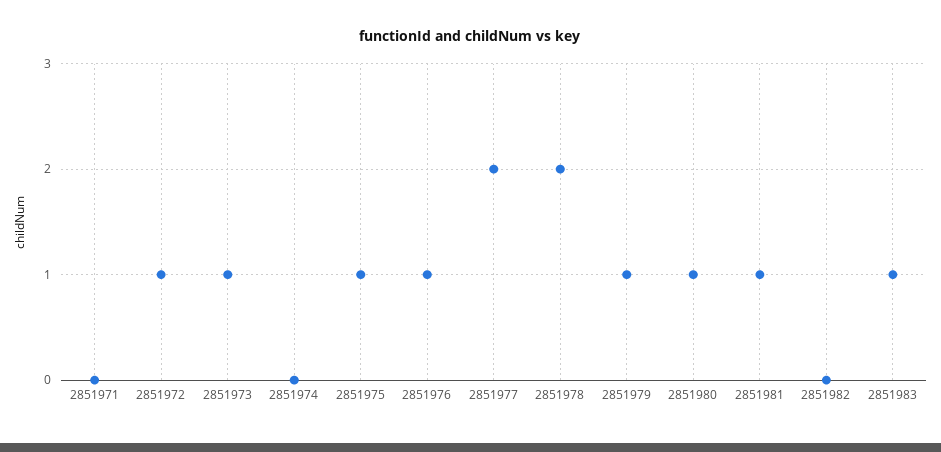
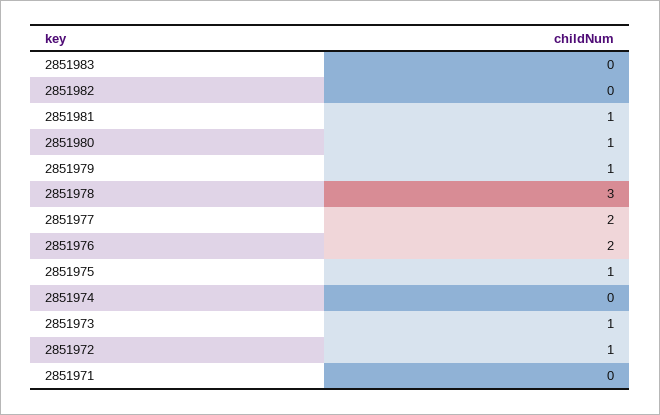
  {
    "2851971": 0,
    "2851972": 1,
    "2851973": 1,
    "2851974": 0,
    "2851975": 1,
-   "2851976": 1,
+   "2851976": 2,
    "2851977": 2,
-   "2851978": 2,
+   "2851978": 3,
    "2851979": 1,
    "2851980": 1,
    "2851981": 1,
    "2851982": 0,
-   "2851983": 1
+   "2851983": 0
  }

